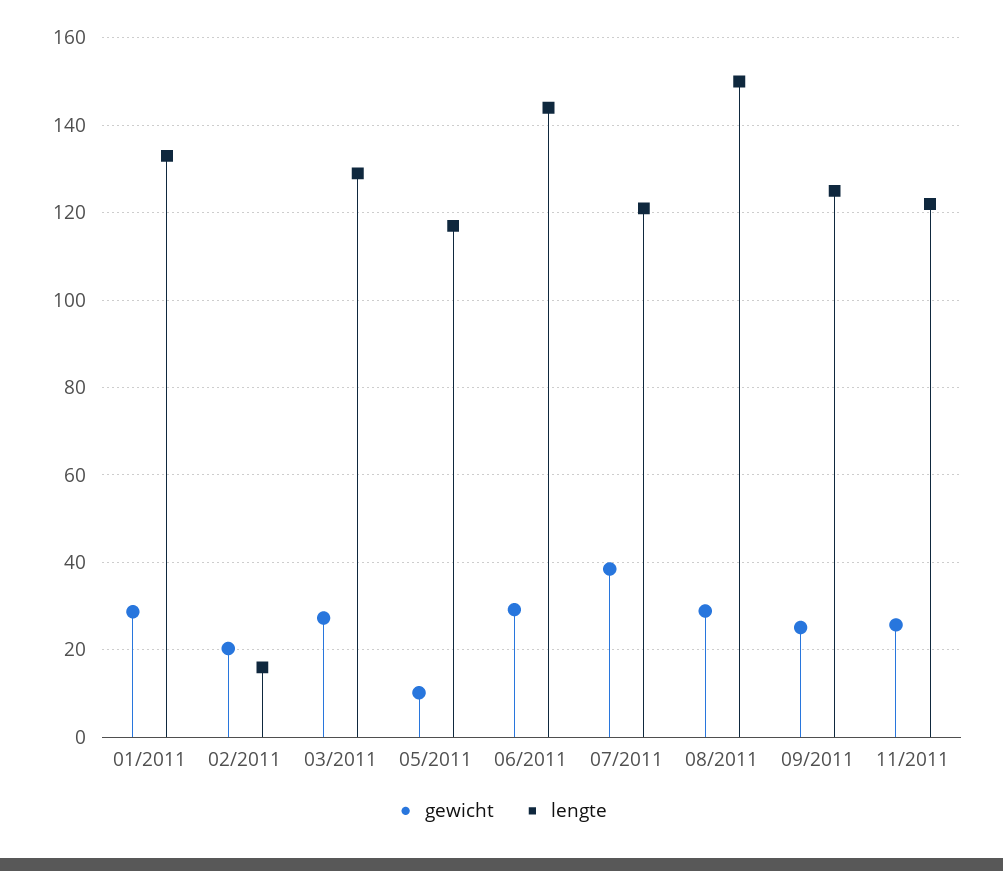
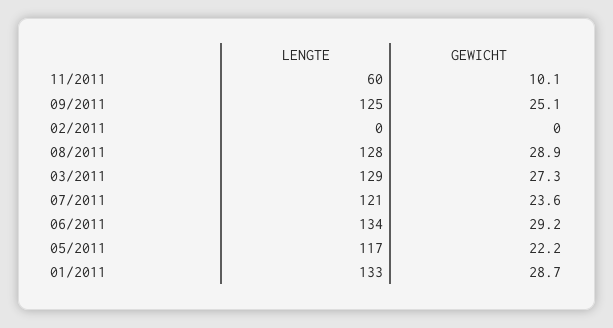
  {
    "gewicht": {
      "01/2011": 28.7,
-     "02/2011": 20,
+     "02/2011": 0,
      "03/2011": 27.3,
-     "05/2011": 10,
+     "05/2011": 22.2,
      "06/2011": 29.2,
-     "07/2011": 38,
+     "07/2011": 23.6,
      "08/2011": 28.9,
      "09/2011": 25.1,
-     "11/2011": 26
+     "11/2011": 10.1
    },
    "lengte": {
      "01/2011": 133,
-     "02/2011": 16,
+     "02/2011": 0,
      "03/2011": 129,
      "05/2011": 117,
-     "06/2011": 144,
+     "06/2011": 134,
      "07/2011": 121,
-     "08/2011": 150,
+     "08/2011": 128,
      "09/2011": 125,
-     "11/2011": 122
+     "11/2011": 60
    }
  }

